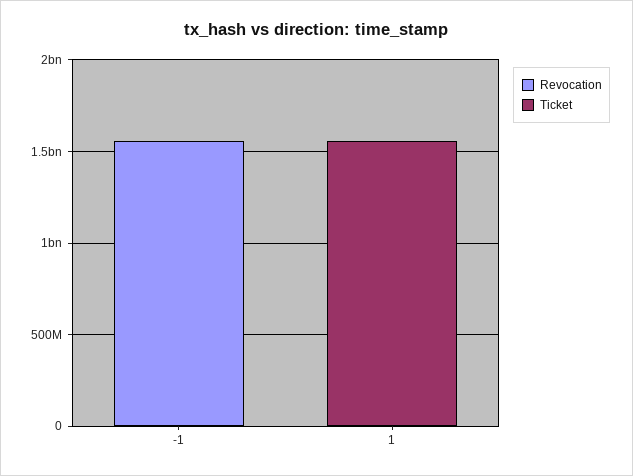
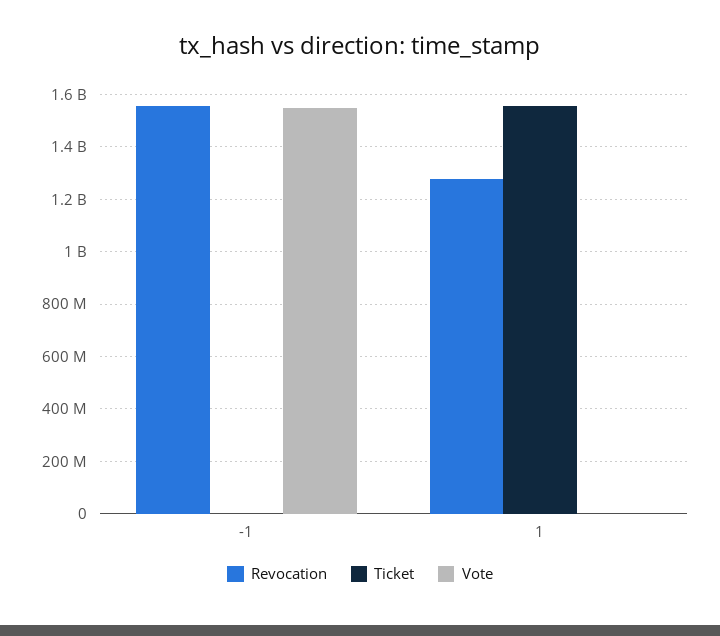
  {
    "Revocation": {
      "-1": 1550000000,
-     "1": 0
+     "1": 1275000000
    },
    "Ticket": {
      "-1": 0,
      "1": 1550000000
-   }
+   },
+   "Vote": {
+     "-1": 1550000000,
+     "1": 0
+   }
  }

